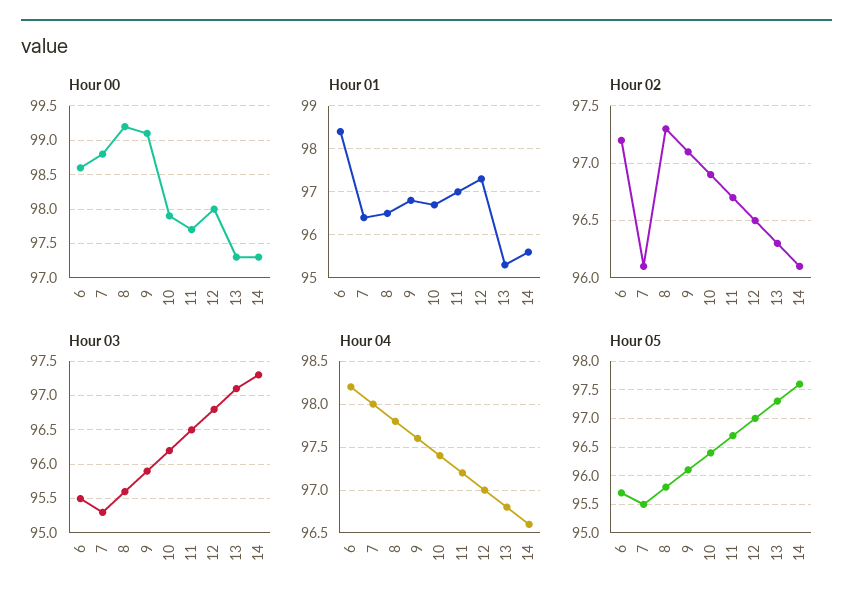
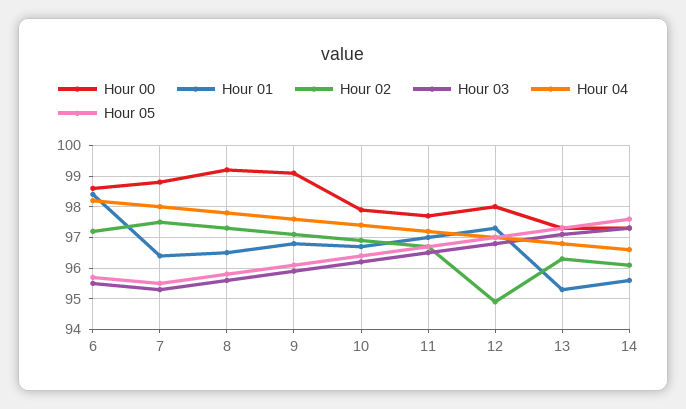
  {
    "Hour 00": {
      "6": 98.6,
      "7": 98.8,
      "8": 99.2,
      "9": 99.1,
      "10": 97.9,
      "11": 97.7,
      "12": 98,
      "13": 97.3,
      "14": 97.3
    },
    "Hour 01": {
      "6": 98.5,
      "7": 96.5,
      "8": 96.5,
      "9": 97,
      "10": 96.5,
      "11": 97,
      "12": 97.5,
      "13": 95.5,
      "14": 95.5
    },
    "Hour 02": {
      "6": 97.2,
-     "7": 96.1,
+     "7": 97.5,
      "8": 97.3,
      "9": 97.1,
      "10": 96.9,
      "11": 96.7,
-     "12": 96.5,
+     "12": 95,
      "13": 96.3,
      "14": 96.1
    },
    "Hour 03": {
      "6": 95.5,
      "7": 95.3,
      "8": 95.6,
      "9": 95.9,
      "10": 96.2,
      "11": 96.5,
      "12": 96.8,
      "13": 97.1,
      "14": 97.3
    },
    "Hour 04": {
      "6": 98.2,
      "7": 98,
      "8": 97.8,
      "9": 97.6,
      "10": 97.4,
      "11": 97.2,
      "12": 97,
      "13": 96.8,
      "14": 96.6
    },
    "Hour 05": {
      "6": 95.5,
      "7": 95.5,
      "8": 96,
      "9": 96,
      "10": 96.5,
      "11": 96.5,
      "12": 97,
      "13": 97.5,
      "14": 97.5
    }
  }

